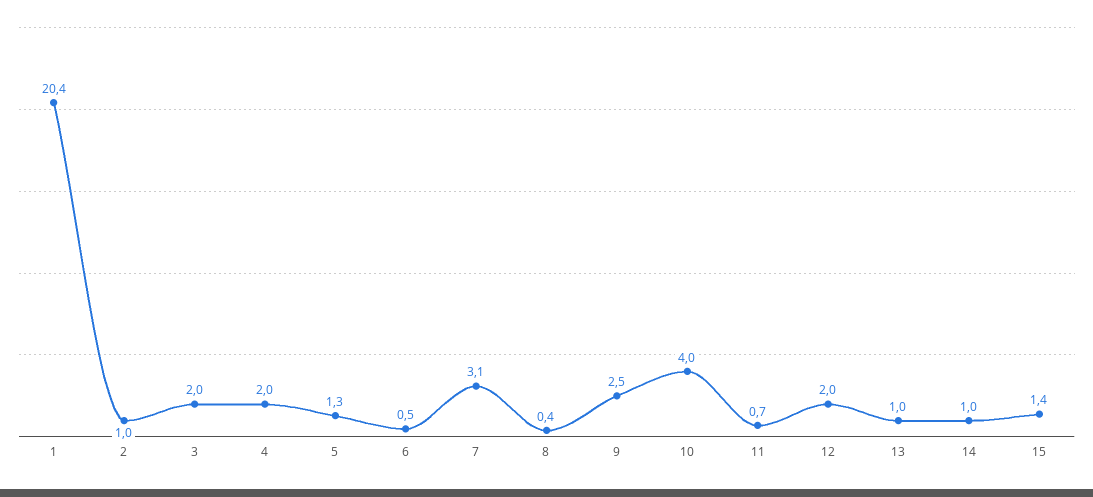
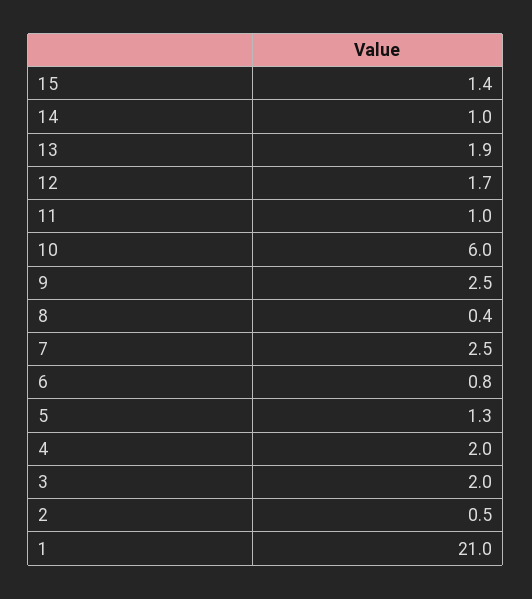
  {
-   "1": 20.4,
+   "1": 21,
-   "2": 1,
+   "2": 0.5,
    "3": 2,
    "4": 2,
    "5": 1.3,
-   "6": 0.5,
+   "6": 0.8,
-   "7": 3.1,
+   "7": 2.5,
    "8": 0.4,
    "9": 2.5,
-   "10": 4,
+   "10": 6,
-   "11": 0.7,
+   "11": 1,
-   "12": 2,
+   "12": 1.7,
-   "13": 1,
+   "13": 1.9,
    "14": 1,
    "15": 1.4
  }

